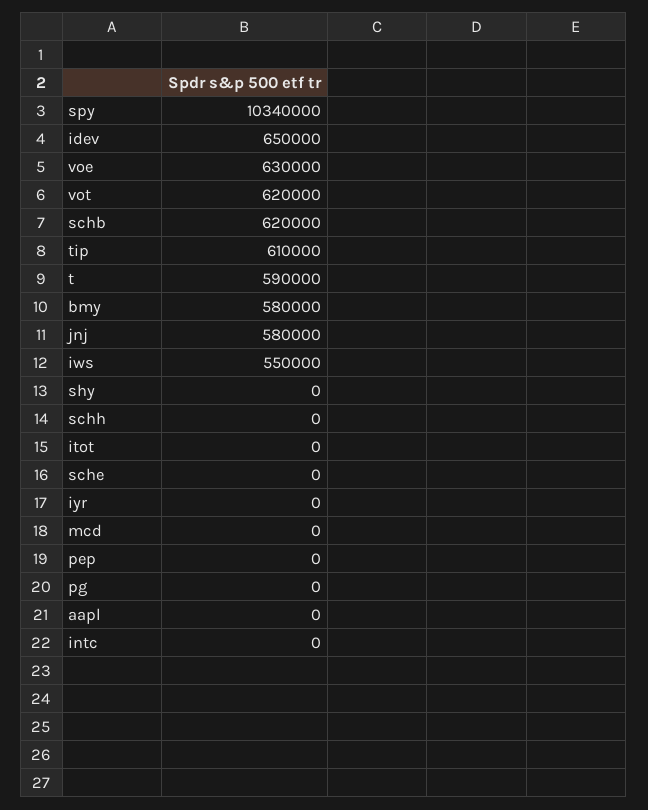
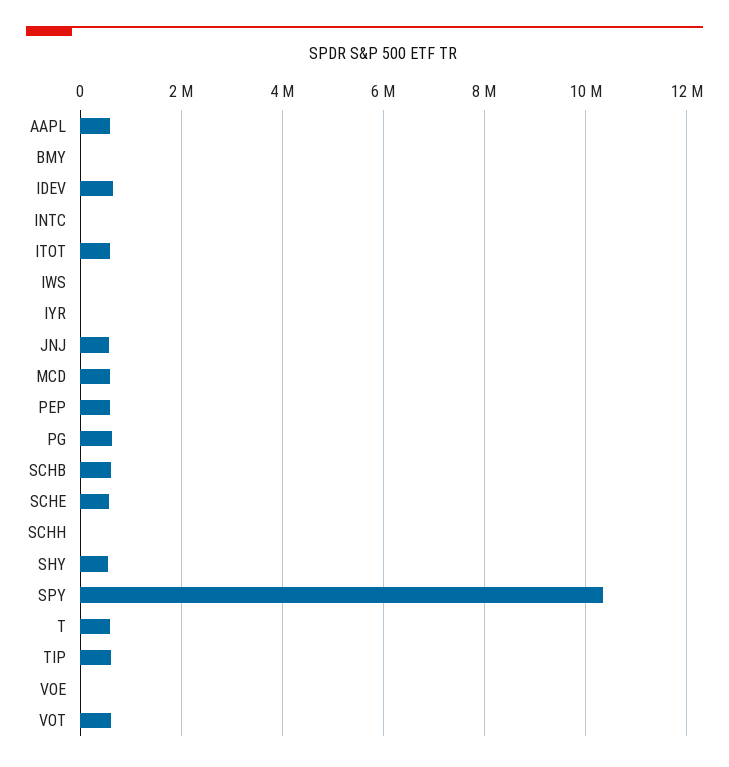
  {
    "spy": 10340000,
    "idev": 650000,
-   "voe": 630000,
+   "voe": 0,
    "vot": 620000,
    "schb": 620000,
    "tip": 610000,
    "t": 590000,
-   "bmy": 580000,
+   "bmy": 0,
    "jnj": 580000,
-   "iws": 550000,
+   "iws": 0,
-   "shy": 0,
+   "shy": 600000,
    "schh": 0,
-   "itot": 0,
+   "itot": 600000,
-   "sche": 0,
+   "sche": 600000,
    "iyr": 0,
-   "mcd": 0,
+   "mcd": 600000,
-   "pep": 0,
+   "pep": 600000,
-   "pg": 0,
+   "pg": 600000,
-   "aapl": 0,
+   "aapl": 600000,
    "intc": 0
  }

